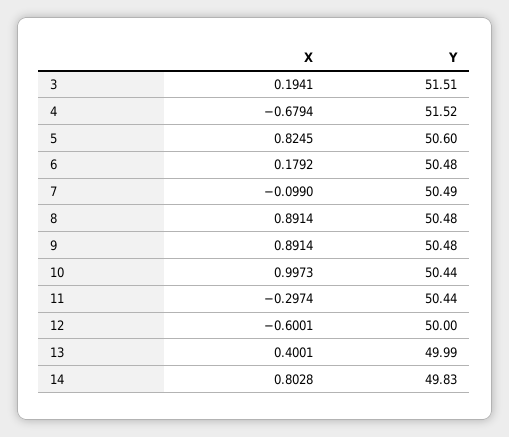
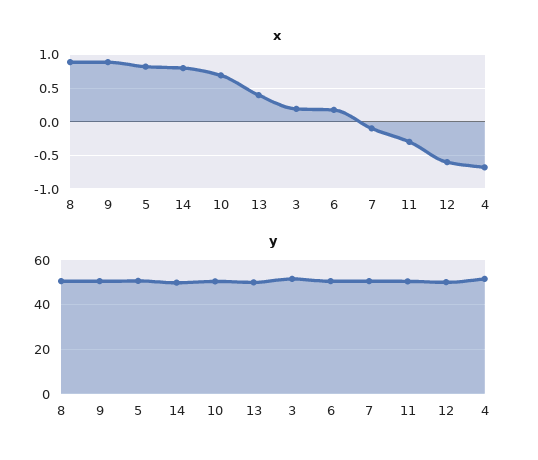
  {
    "X": {
      "3": 0.1941,
      "4": -0.6794,
      "5": 0.8245,
      "6": 0.1792,
      "7": -0.099,
      "8": 0.8914,
      "9": 0.8914,
-     "10": 0.9973,
+     "10": 0.7,
      "11": -0.2974,
      "12": -0.6001,
      "13": 0.4001,
      "14": 0.8028
    },
    "Y": {
      "3": 51.51,
      "4": 51.52,
      "5": 50.6,
      "6": 50.48,
      "7": 50.49,
      "8": 50.48,
      "9": 50.48,
      "10": 50.44,
      "11": 50.44,
      "12": 50,
      "13": 49.99,
      "14": 49.83
    }
  }

